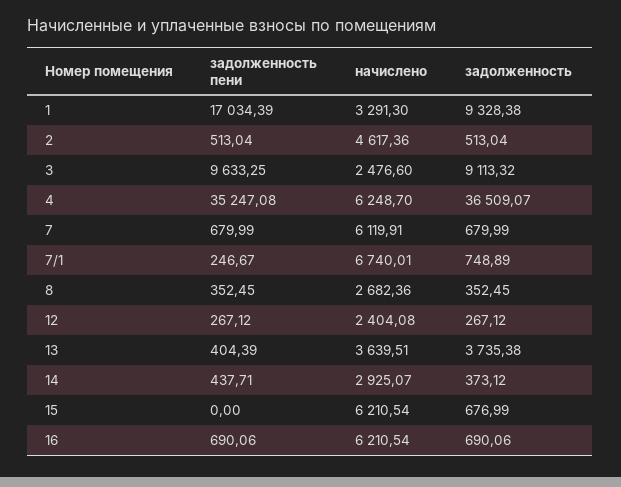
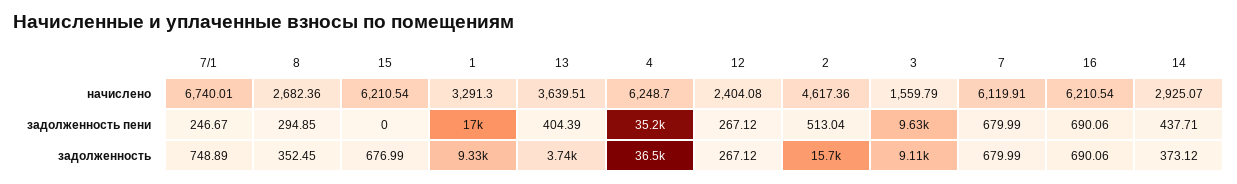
  {
    "задолженность пени": {
      "1": 17034.39,
      "2": 513.04,
      "3": 9633.25,
      "4": 35247.08,
      "7": 679.99,
      "7/1": 246.67,
-     "8": 352.45,
+     "8": 294.85,
      "12": 267.12,
      "13": 404.39,
      "14": 437.71,
      "15": 0,
      "16": 690.06
    },
    "начислено": {
      "1": 3291.3,
      "2": 4617.36,
-     "3": 2476.6,
+     "3": 1559.79,
      "4": 6248.7,
      "7": 6119.91,
      "7/1": 6740.01,
      "8": 2682.36,
      "12": 2404.08,
      "13": 3639.51,
      "14": 2925.07,
      "15": 6210.54,
      "16": 6210.54
    },
    "задолженность": {
      "1": 9328.38,
-     "2": 513.04,
+     "2": 15700,
      "3": 9113.32,
      "4": 36509.07,
      "7": 679.99,
      "7/1": 748.89,
      "8": 352.45,
      "12": 267.12,
      "13": 3735.38,
      "14": 373.12,
      "15": 676.99,
      "16": 690.06
    }
  }

